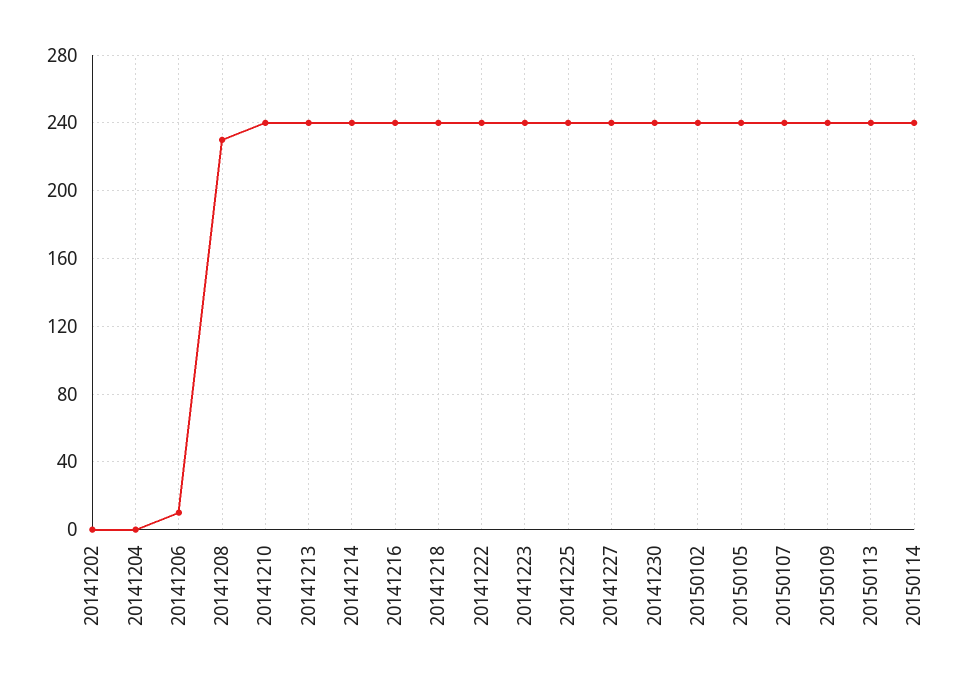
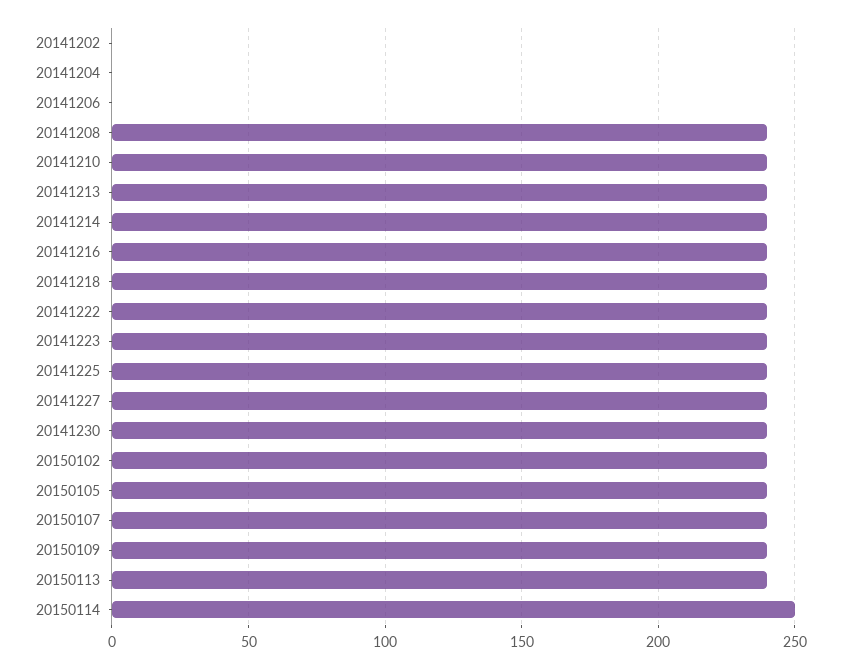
  {
    "20141202": 0,
    "20141204": 0,
-   "20141206": 10,
+   "20141206": 0,
-   "20141208": 230,
+   "20141208": 240,
    "20141210": 240,
    "20141213": 240,
    "20141214": 240,
    "20141216": 240,
    "20141218": 240,
    "20141222": 240,
    "20141223": 240,
    "20141225": 240,
    "20141227": 240,
    "20141230": 240,
    "20150102": 240,
    "20150105": 240,
    "20150107": 240,
    "20150109": 240,
    "20150113": 240,
-   "20150114": 240
+   "20150114": 250
  }

